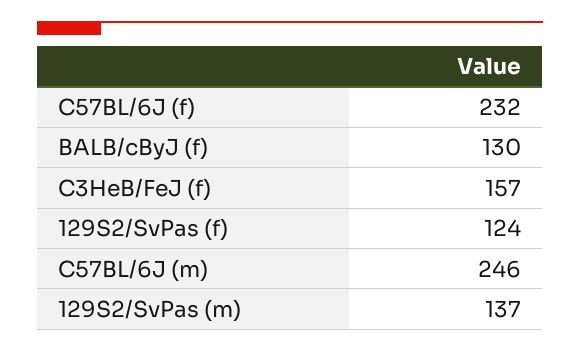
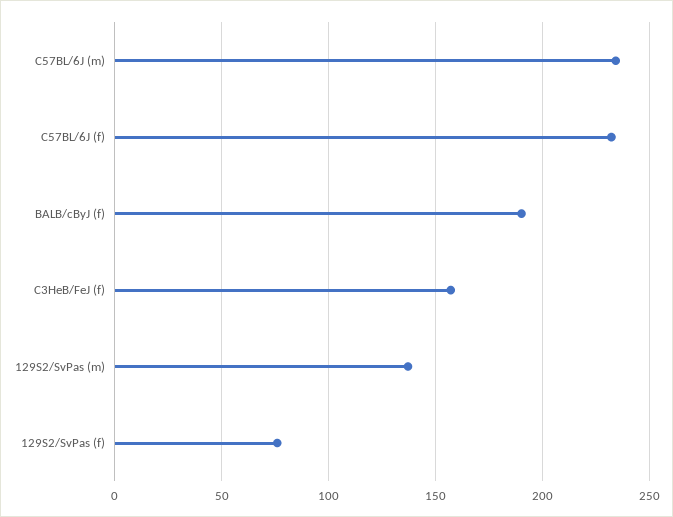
  {
    "C57BL/6J (f)": 232,
-   "BALB/cByJ (f)": 130,
+   "BALB/cByJ (f)": 190,
    "C3HeB/FeJ (f)": 157,
-   "129S2/SvPas (f)": 124,
+   "129S2/SvPas (f)": 75,
-   "C57BL/6J (m)": 246,
+   "C57BL/6J (m)": 235,
    "129S2/SvPas (m)": 137
  }

